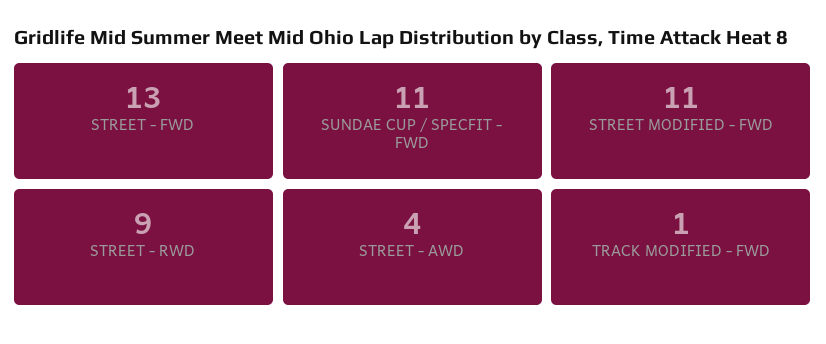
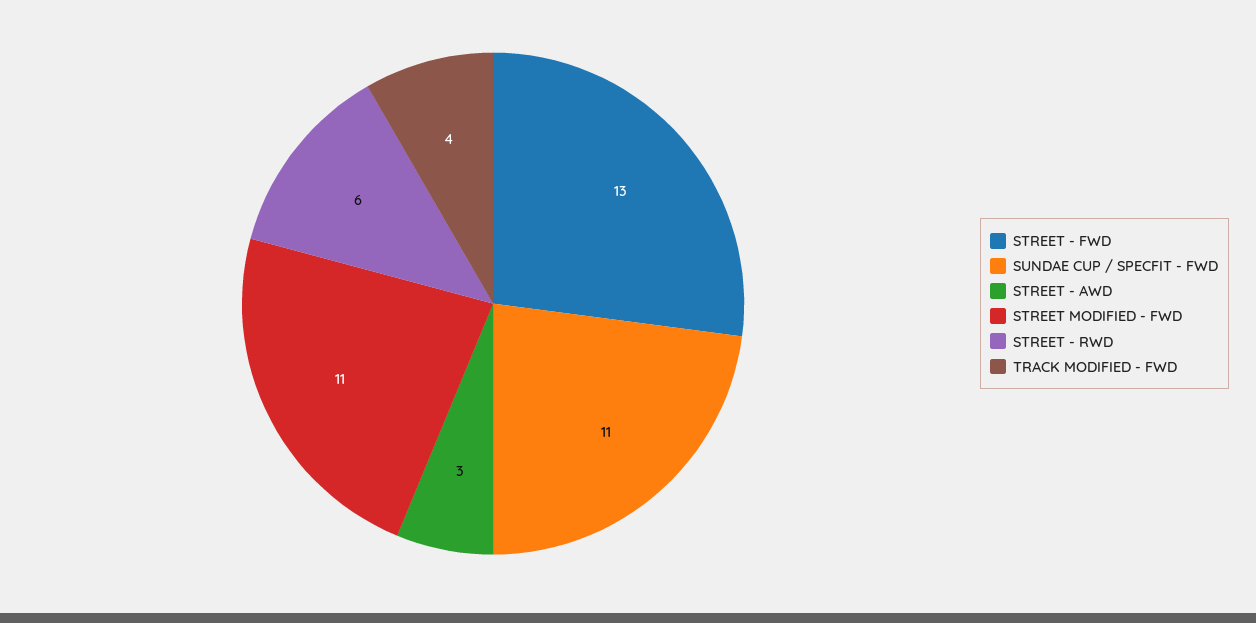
  {
    "STREET - FWD": 13,
    "SUNDAE CUP / SPECFIT - FWD": 11,
    "STREET MODIFIED - FWD": 11,
-   "STREET - RWD": 9,
+   "STREET - RWD": 6,
-   "STREET - AWD": 4,
+   "STREET - AWD": 3,
-   "TRACK MODIFIED - FWD": 1
+   "TRACK MODIFIED - FWD": 4
  }

